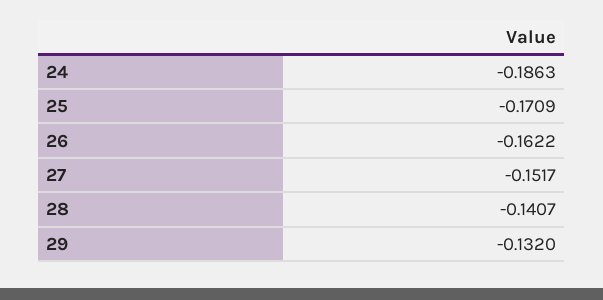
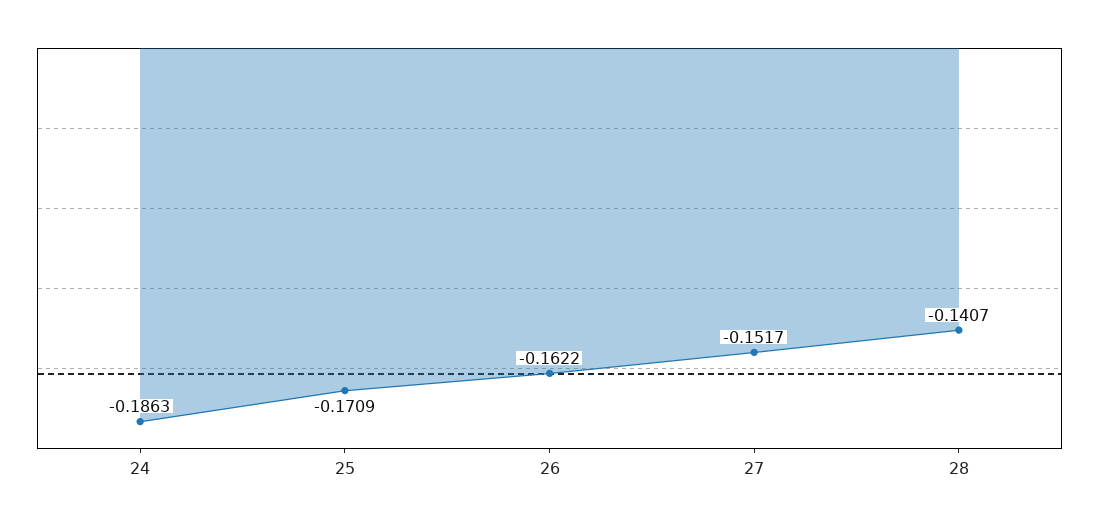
  {
    "24": -0.1863,
    "25": -0.1709,
    "26": -0.1622,
    "27": -0.1517,
-   "28": -0.1407,
+   "28": -0.1407
-   "29": -0.132
  }

